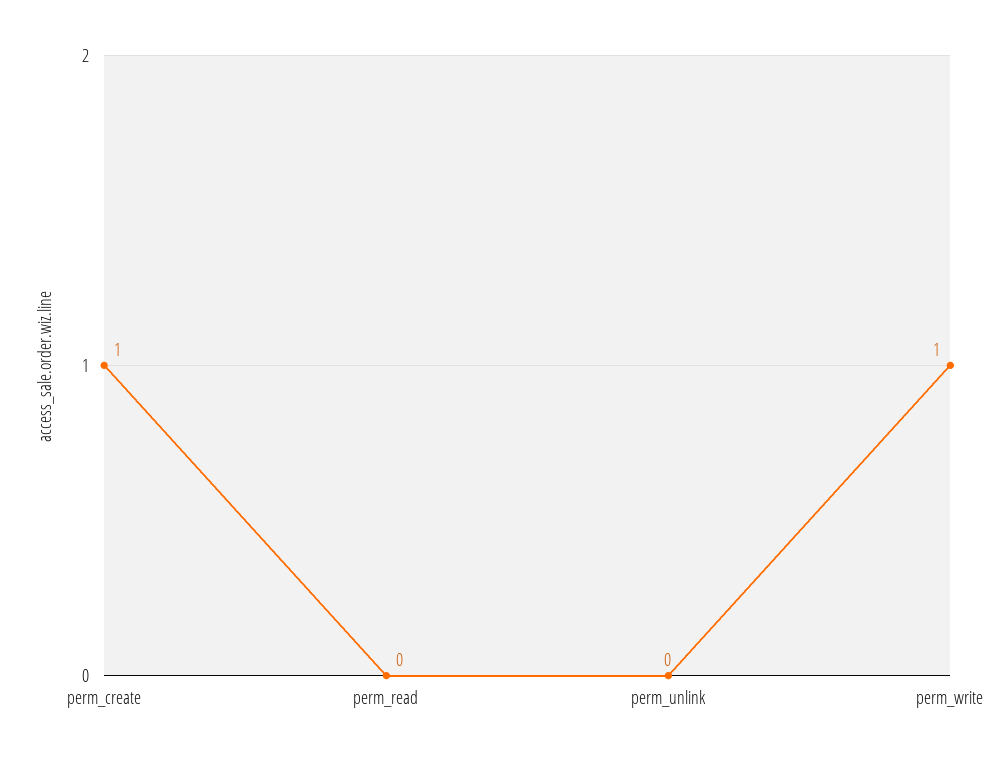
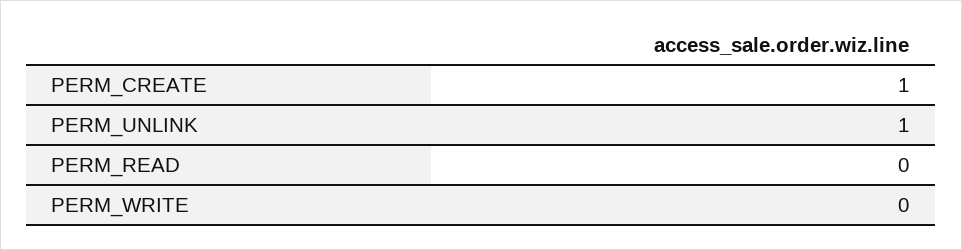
  {
    "perm_create": 1,
    "perm_read": 0,
-   "perm_unlink": 0,
+   "perm_unlink": 1,
-   "perm_write": 1
+   "perm_write": 0
  }

